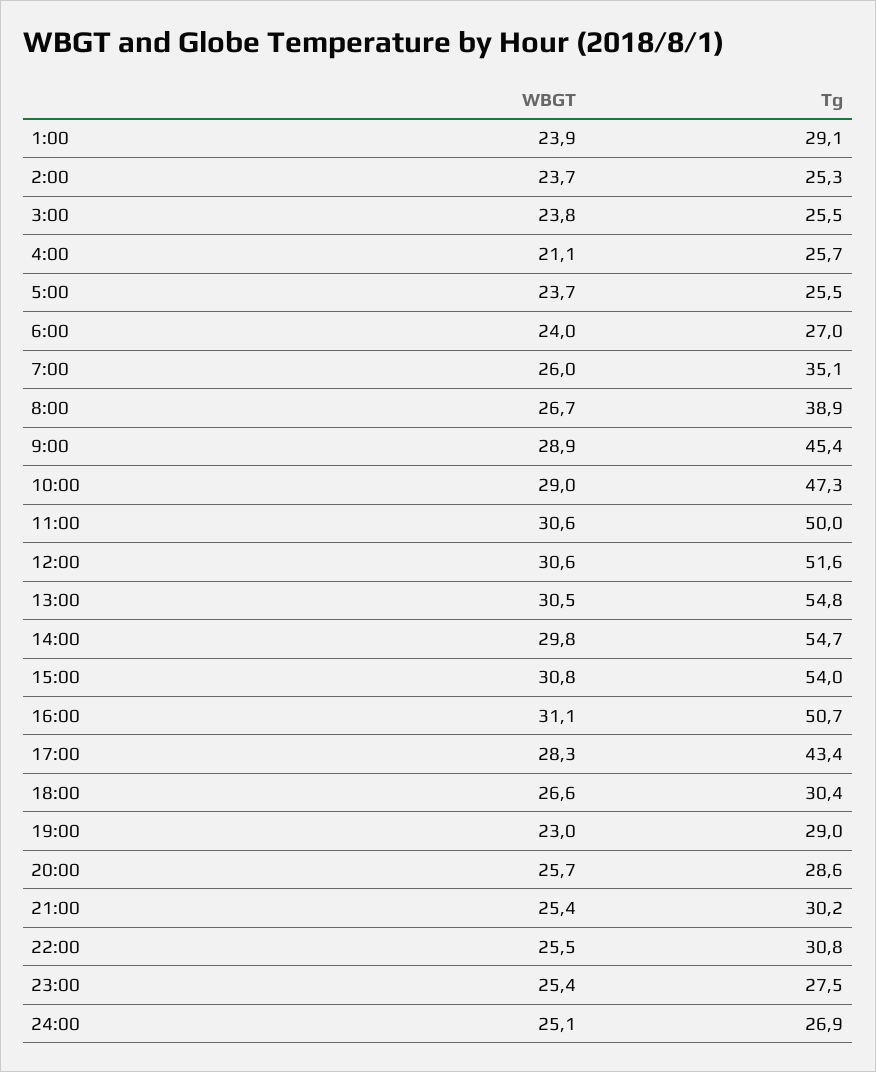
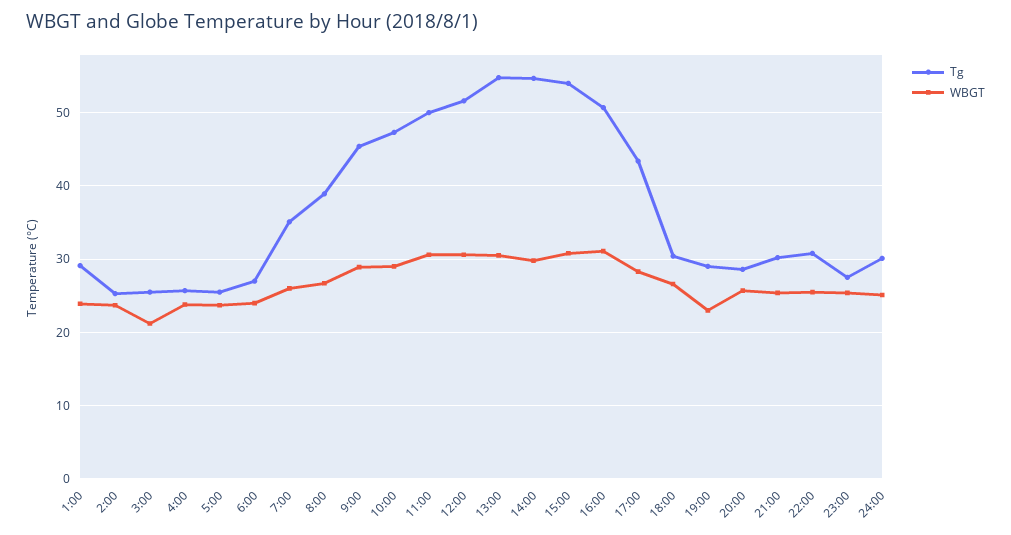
  {
    "WBGT": {
      "1:00": 23.9,
      "2:00": 23.7,
-     "3:00": 23.8,
+     "3:00": 21,
-     "4:00": 21.1,
+     "4:00": 24,
      "5:00": 23.7,
      "6:00": 24,
      "7:00": 26,
      "8:00": 26.7,
      "9:00": 28.9,
      "10:00": 29,
      "11:00": 30.6,
      "12:00": 30.6,
      "13:00": 30.5,
      "14:00": 29.8,
      "15:00": 30.8,
      "16:00": 31.1,
      "17:00": 28.3,
      "18:00": 26.6,
      "19:00": 23,
      "20:00": 25.7,
      "21:00": 25.4,
      "22:00": 25.5,
      "23:00": 25.4,
      "24:00": 25.1
    },
    "Tg": {
      "1:00": 29.1,
      "2:00": 25.3,
      "3:00": 25.5,
      "4:00": 25.7,
      "5:00": 25.5,
      "6:00": 27,
      "7:00": 35.1,
      "8:00": 38.9,
      "9:00": 45.4,
      "10:00": 47.3,
      "11:00": 50,
      "12:00": 51.6,
      "13:00": 54.8,
      "14:00": 54.7,
      "15:00": 54,
      "16:00": 50.7,
      "17:00": 43.4,
      "18:00": 30.4,
      "19:00": 29,
      "20:00": 28.6,
      "21:00": 30.2,
      "22:00": 30.8,
      "23:00": 27.5,
-     "24:00": 26.9
+     "24:00": 30
    }
  }

